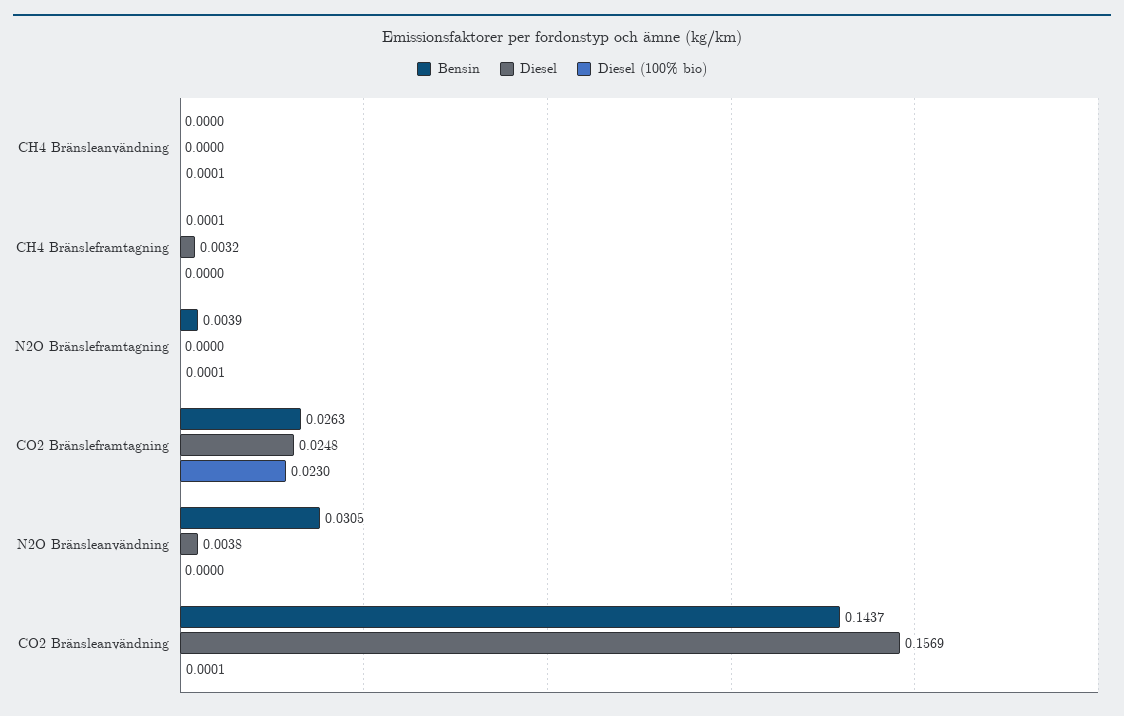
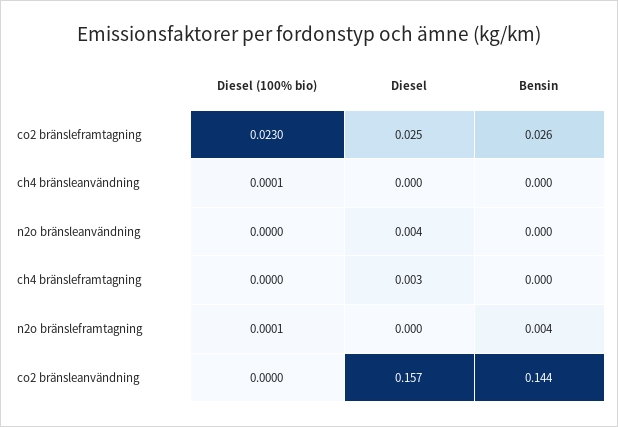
  {
    "Bensin": {
      "CH4 Bränsleanvändning": 0,
      "CH4 Bränsleframtagning": 0.0001,
      "N2O Bränsleframtagning": 0.0039,
      "CO2 Bränsleframtagning": 0.0263,
-     "N2O Bränsleanvändning": 0.0305,
+     "N2O Bränsleanvändning": 0,
      "CO2 Bränsleanvändning": 0.1437
    },
    "Diesel": {
      "CH4 Bränsleanvändning": 0,
      "CH4 Bränsleframtagning": 0.0032,
      "N2O Bränsleframtagning": 0,
      "CO2 Bränsleframtagning": 0.0248,
      "N2O Bränsleanvändning": 0.0038,
      "CO2 Bränsleanvändning": 0.1569
    },
    "Diesel (100% bio)": {
      "CH4 Bränsleanvändning": 0.0001,
      "CH4 Bränsleframtagning": 0,
      "N2O Bränsleframtagning": 0.0001,
      "CO2 Bränsleframtagning": 0.023,
      "N2O Bränsleanvändning": 0,
-     "CO2 Bränsleanvändning": 0.0001
+     "CO2 Bränsleanvändning": 0
    }
  }

